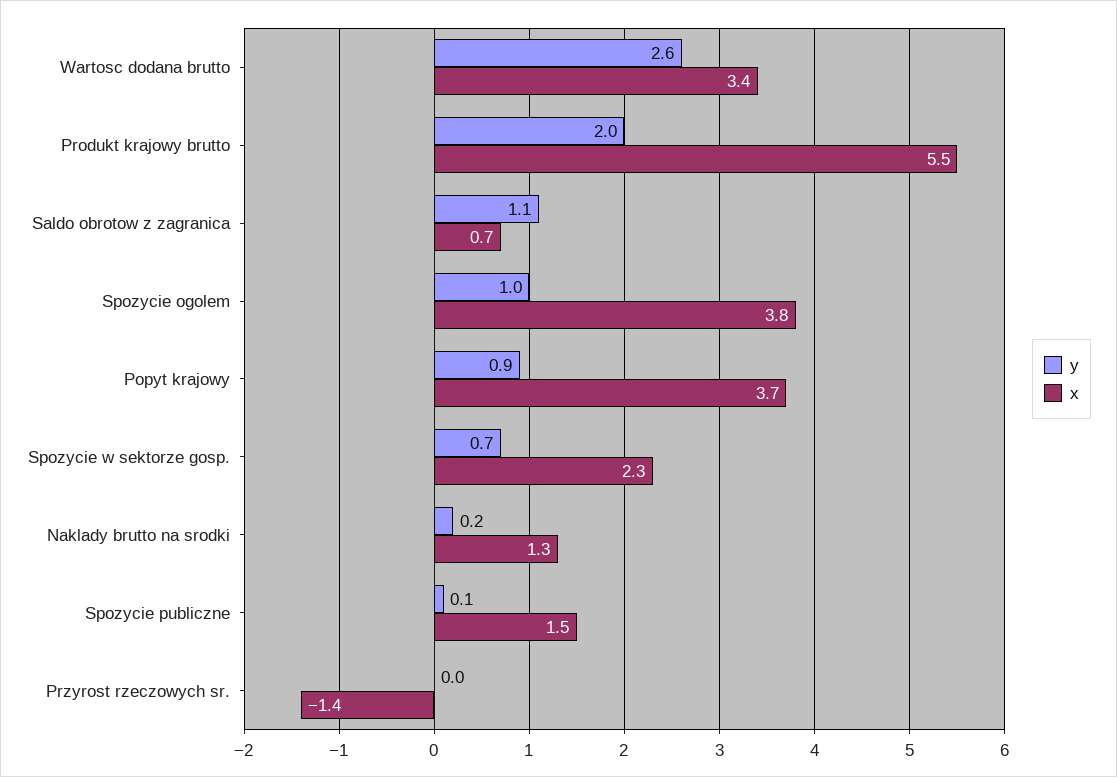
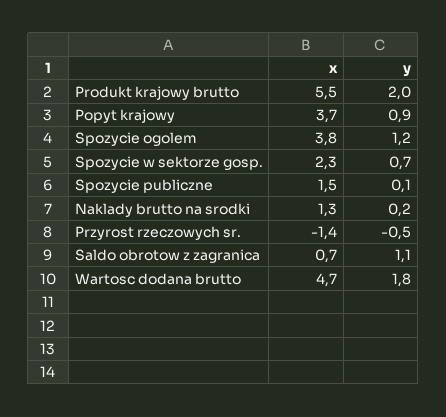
  {
    "y": {
-     "Wartosc dodana brutto": 2.6,
+     "Wartosc dodana brutto": 1.8,
      "Produkt krajowy brutto": 2,
      "Saldo obrotow z zagranica": 1.1,
-     "Spozycie ogolem": 1,
+     "Spozycie ogolem": 1.2,
      "Popyt krajowy": 0.9,
      "Spozycie w sektorze gosp.": 0.7,
      "Naklady brutto na srodki": 0.2,
      "Spozycie publiczne": 0.1,
-     "Przyrost rzeczowych sr.": 0
+     "Przyrost rzeczowych sr.": -0.5
    },
    "x": {
-     "Wartosc dodana brutto": 3.4,
+     "Wartosc dodana brutto": 4.7,
      "Produkt krajowy brutto": 5.5,
      "Saldo obrotow z zagranica": 0.7,
      "Spozycie ogolem": 3.8,
      "Popyt krajowy": 3.7,
      "Spozycie w sektorze gosp.": 2.3,
      "Naklady brutto na srodki": 1.3,
      "Spozycie publiczne": 1.5,
      "Przyrost rzeczowych sr.": -1.4
    }
  }

